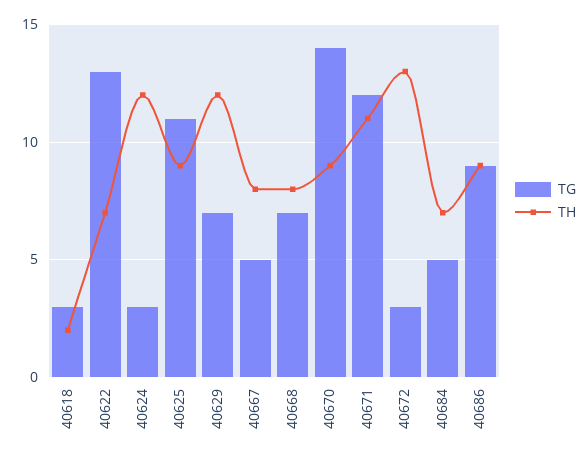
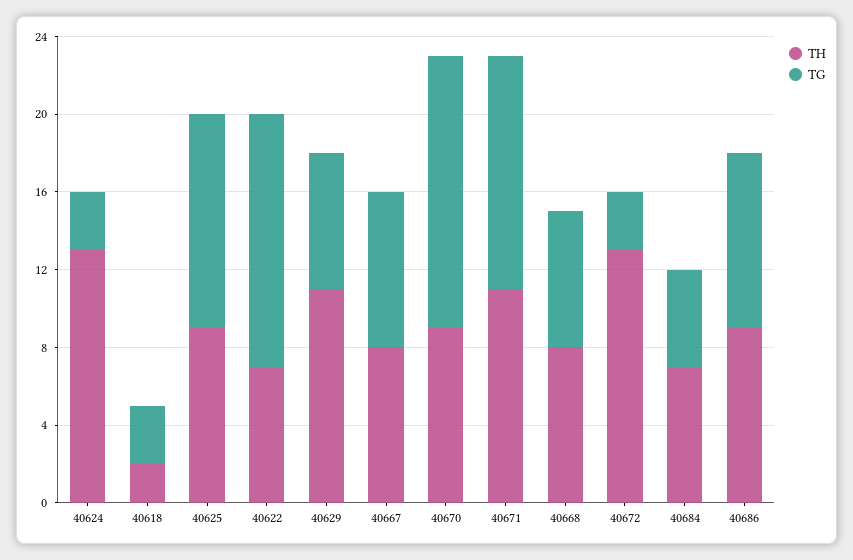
  {
    "TG": {
      "40618": 3,
      "40622": 13,
      "40624": 3,
      "40625": 11,
      "40629": 7,
-     "40667": 5,
+     "40667": 8,
      "40668": 7,
      "40670": 14,
      "40671": 12,
      "40672": 3,
      "40684": 5,
      "40686": 9
    },
    "TH": {
      "40618": 2,
      "40622": 7,
-     "40624": 12,
+     "40624": 13,
      "40625": 9,
-     "40629": 12,
+     "40629": 11,
      "40667": 8,
      "40668": 8,
      "40670": 9,
      "40671": 11,
      "40672": 13,
      "40684": 7,
      "40686": 9
    }
  }

